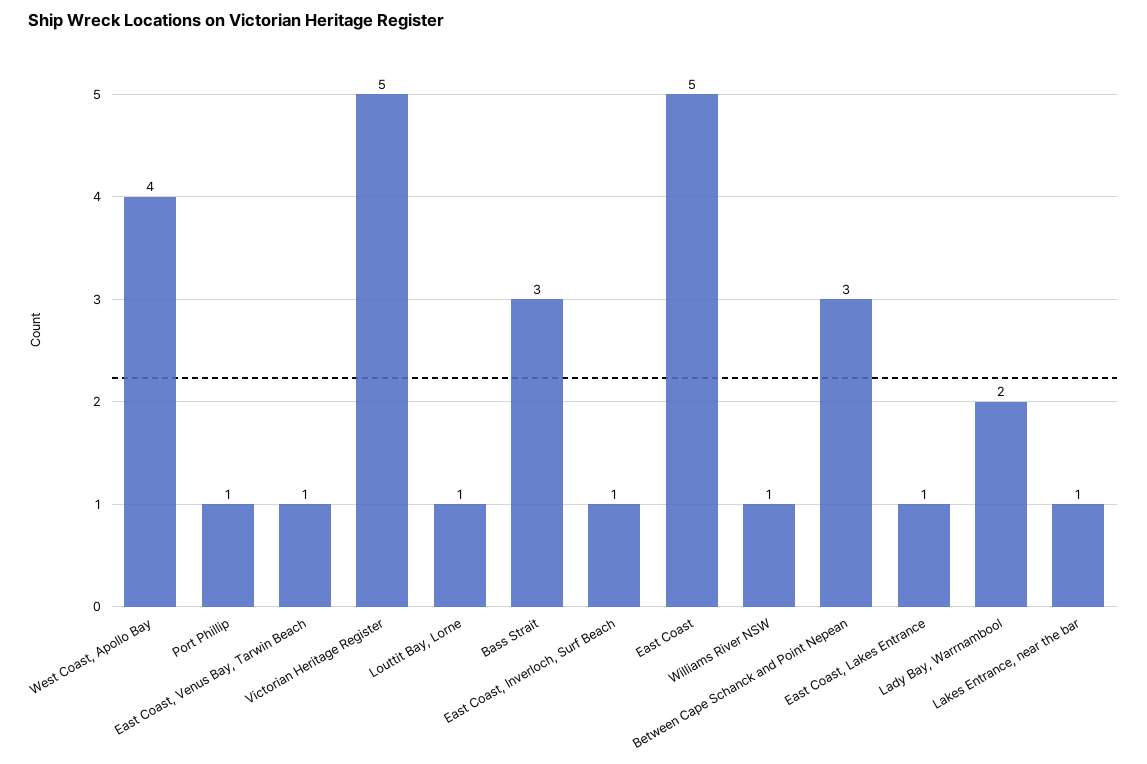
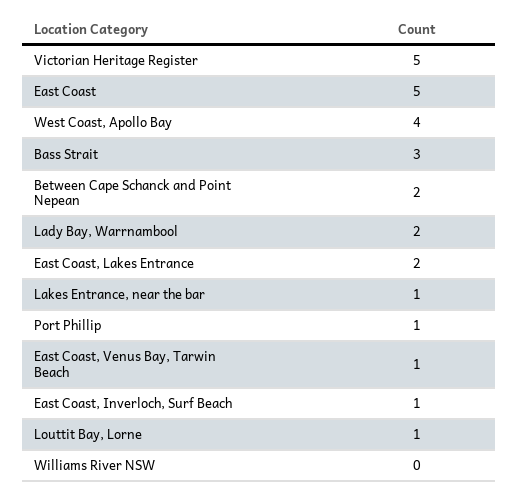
  {
    "West Coast, Apollo Bay": 4,
    "Port Phillip": 1,
    "East Coast, Venus Bay, Tarwin Beach": 1,
    "Victorian Heritage Register": 5,
    "Louttit Bay, Lorne": 1,
    "Bass Strait": 3,
    "East Coast, Inverloch, Surf Beach": 1,
    "East Coast": 5,
-   "Williams River NSW": 1,
+   "Williams River NSW": 0,
-   "Between Cape Schanck and Point Nepean": 3,
+   "Between Cape Schanck and Point Nepean": 2,
-   "East Coast, Lakes Entrance": 1,
+   "East Coast, Lakes Entrance": 2,
    "Lady Bay, Warrnambool": 2,
    "Lakes Entrance, near the bar": 1
  }

